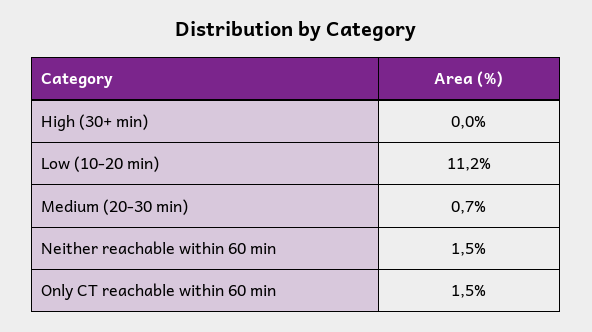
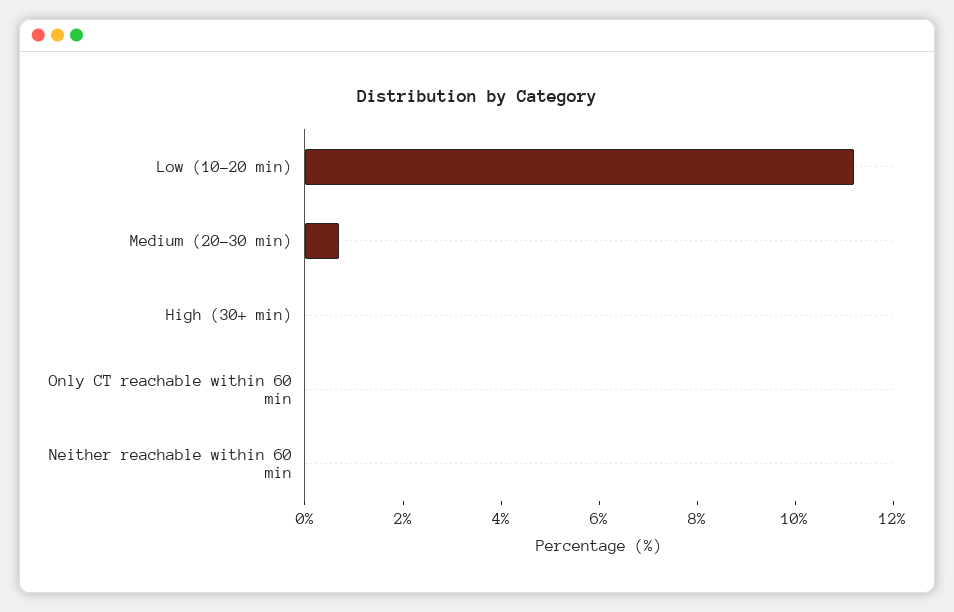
  {
    "High (30+ min)": 0,
    "Low (10-20 min)": 11.2,
    "Medium (20-30 min)": 0.7,
-   "Neither reachable within 60 min": 1.5,
+   "Neither reachable within 60 min": 0,
-   "Only CT reachable within 60 min": 1.5
+   "Only CT reachable within 60 min": 0
  }

